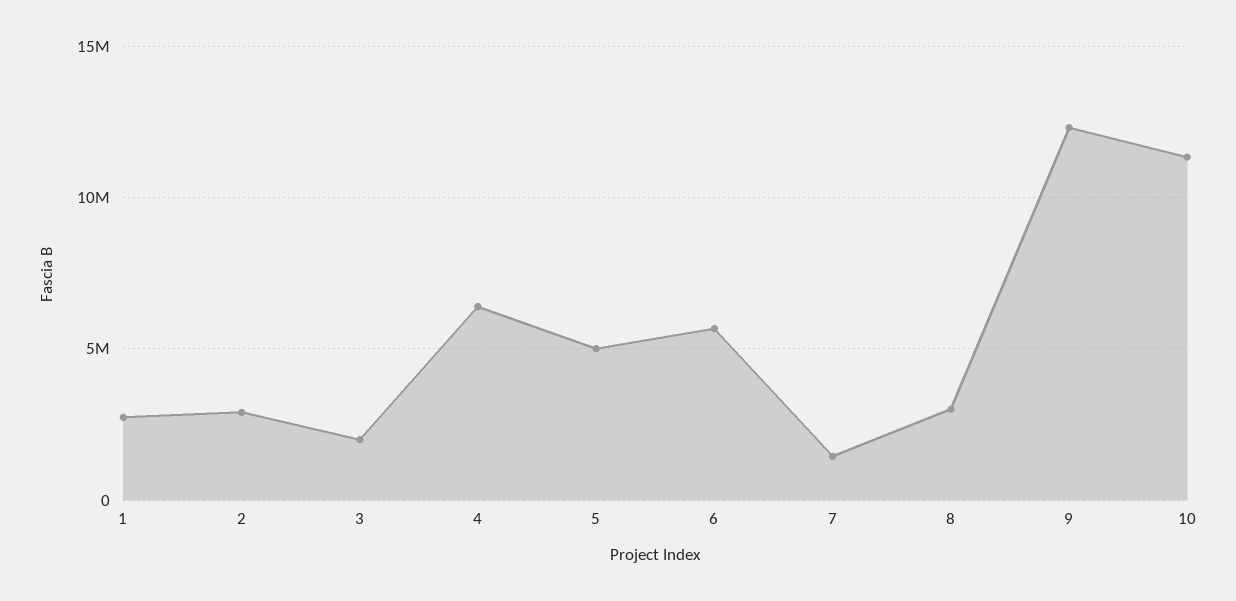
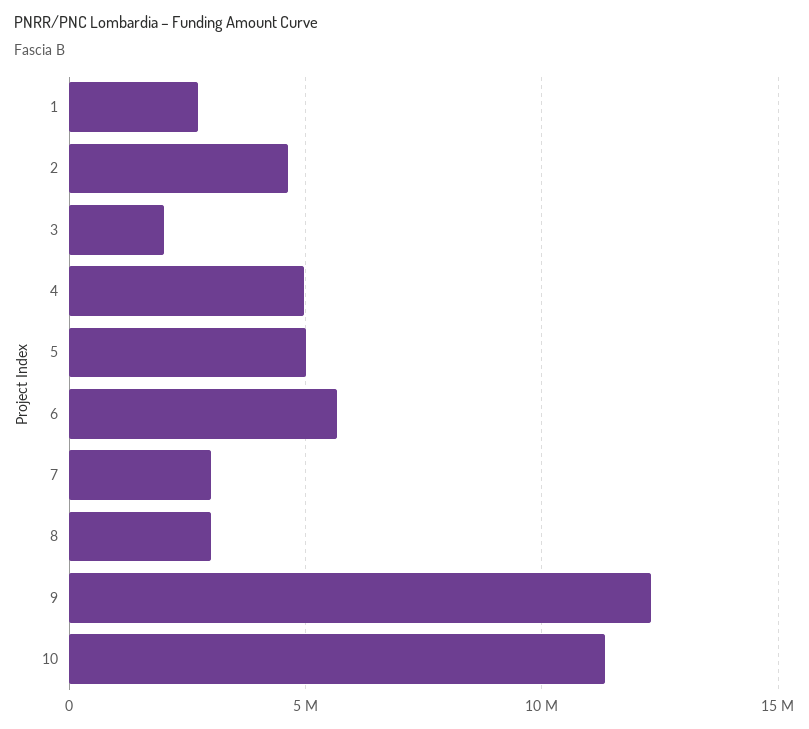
  {
    "1": 2500000,
-   "2": 3000000,
+   "2": 4500000,
    "3": 2000000,
-   "4": 6500000,
+   "4": 5000000,
    "5": 5000000,
    "6": 5500000,
-   "7": 1500000,
+   "7": 3000000,
    "8": 3000000,
    "9": 12500000,
    "10": 11500000
  }

